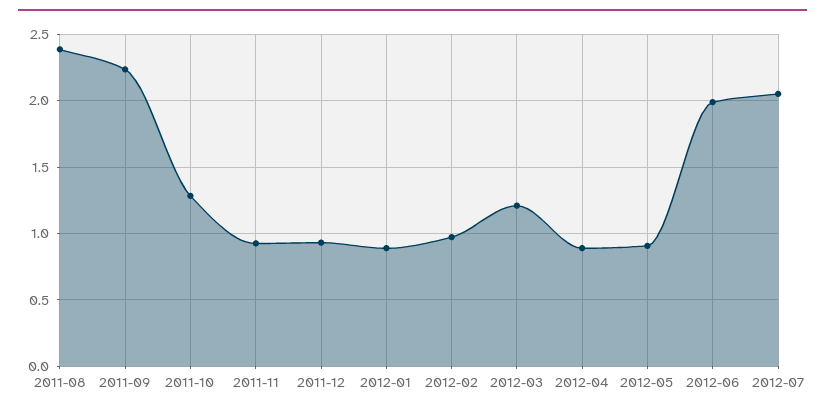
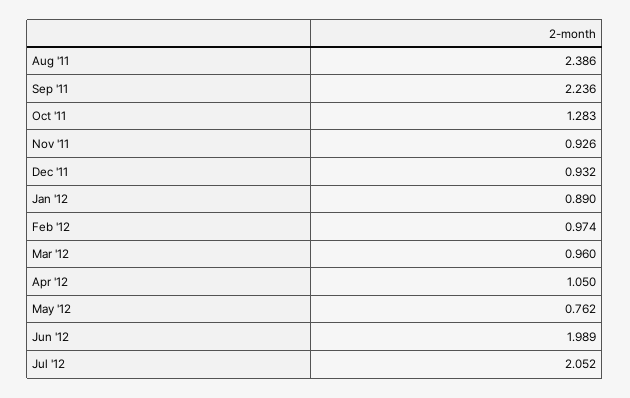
  {
    "2011-08": 2.386,
    "2011-09": 2.236,
    "2011-10": 1.283,
    "2011-11": 0.926,
    "2011-12": 0.932,
    "2012-01": 0.89,
    "2012-02": 0.974,
-   "2012-03": 1.2,
+   "2012-03": 0.96,
-   "2012-04": 0.9,
+   "2012-04": 1.05,
-   "2012-05": 0.9,
+   "2012-05": 0.762,
    "2012-06": 1.989,
    "2012-07": 2.052
  }

